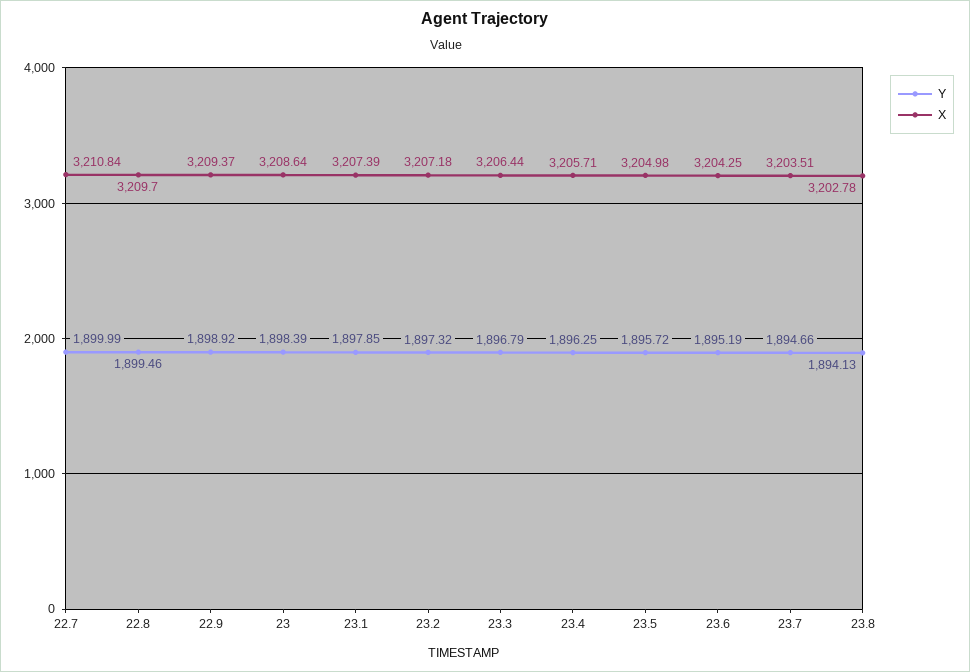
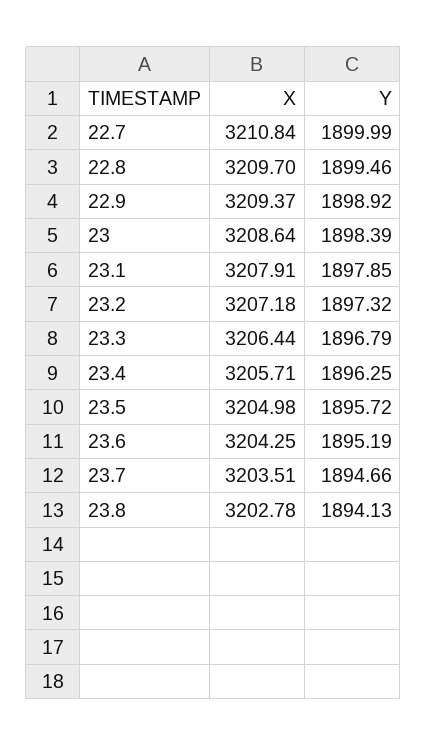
  {
    "Y": {
      "22.7": 1899.99,
      "22.8": 1899.46,
      "22.9": 1898.92,
      "23": 1898.39,
      "23.1": 1897.85,
      "23.2": 1897.32,
      "23.3": 1896.79,
      "23.4": 1896.25,
      "23.5": 1895.72,
      "23.6": 1895.19,
      "23.7": 1894.66,
      "23.8": 1894.13
    },
    "X": {
      "22.7": 3210.84,
      "22.8": 3209.7,
      "22.9": 3209.37,
      "23": 3208.64,
-     "23.1": 3207.39,
+     "23.1": 3207.91,
      "23.2": 3207.18,
      "23.3": 3206.44,
      "23.4": 3205.71,
      "23.5": 3204.98,
      "23.6": 3204.25,
      "23.7": 3203.51,
      "23.8": 3202.78
    }
  }

